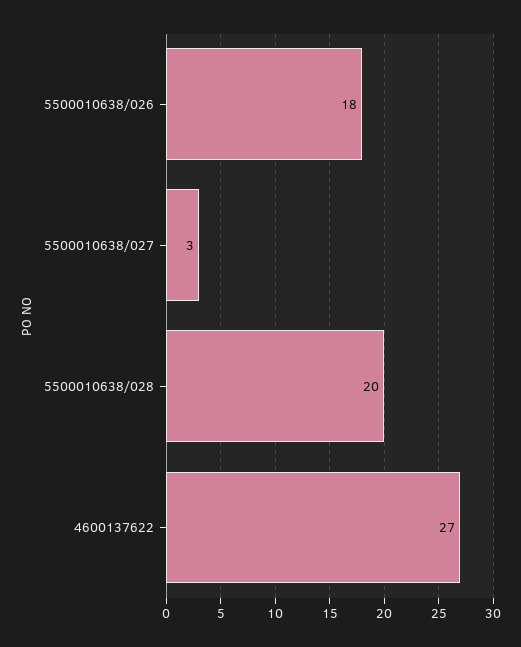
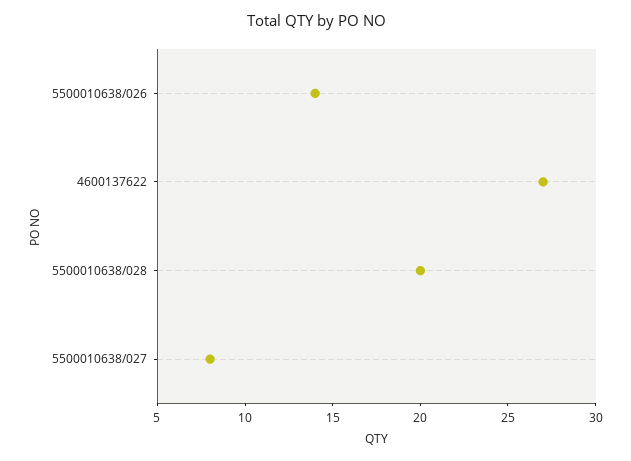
  {
-   "5500010638/026": 18,
+   "5500010638/026": 14,
-   "5500010638/027": 3,
+   "5500010638/027": 8,
    "5500010638/028": 20,
    "4600137622": 27
  }

